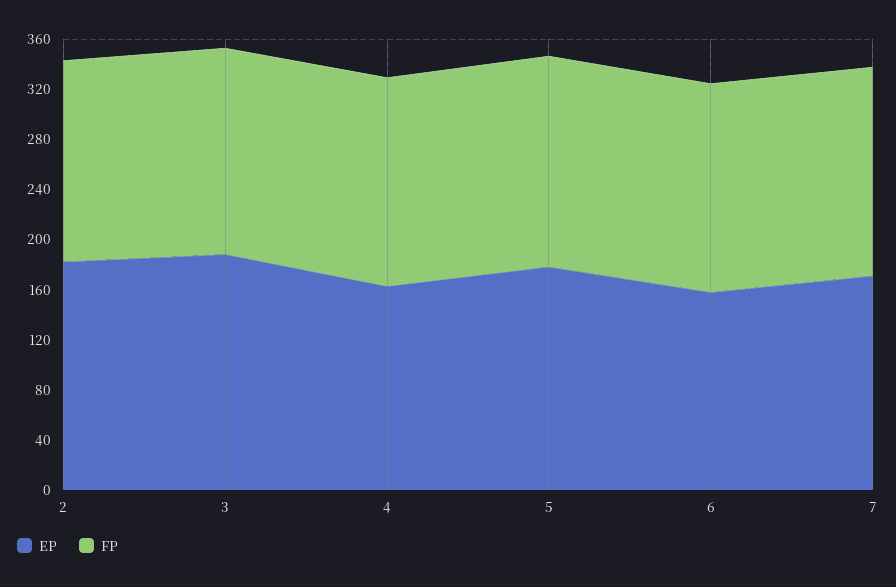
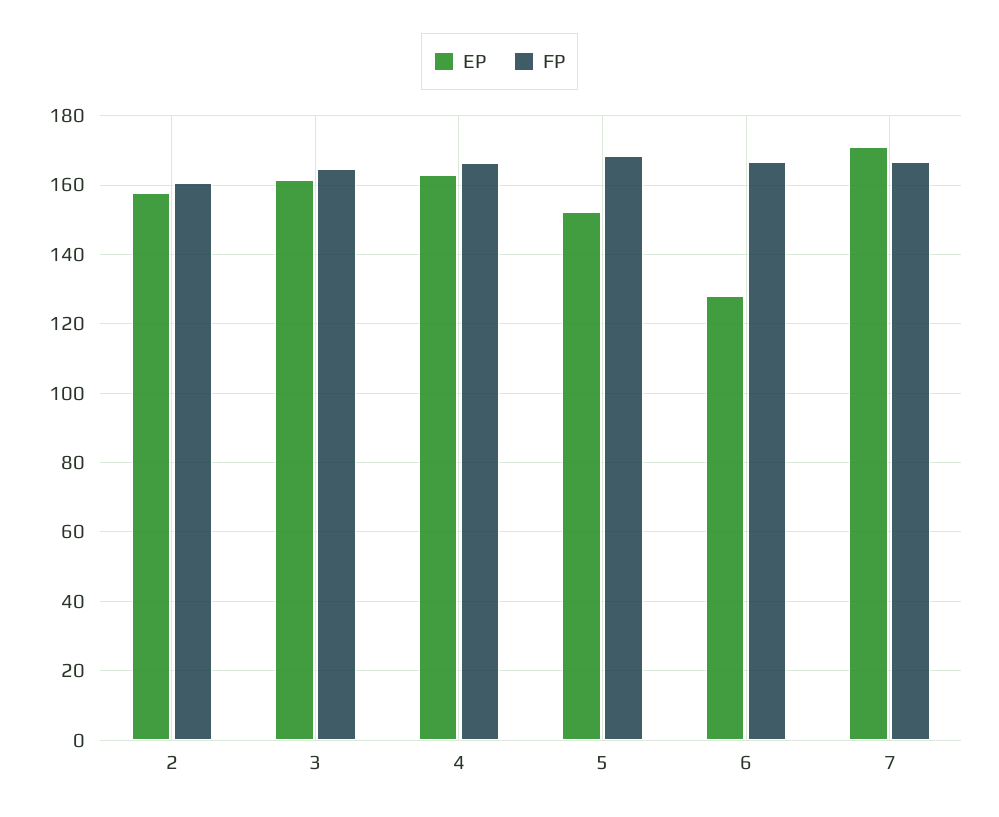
  {
    "EP": {
-     "2": 180,
+     "2": 158,
-     "3": 190,
+     "3": 162,
      "4": 162,
-     "5": 180,
+     "5": 152,
-     "6": 160,
+     "6": 128,
      "7": 170
    },
    "FP": {
      "2": 160,
      "3": 164,
      "4": 166,
      "5": 168,
      "6": 166,
      "7": 166
    }
  }

